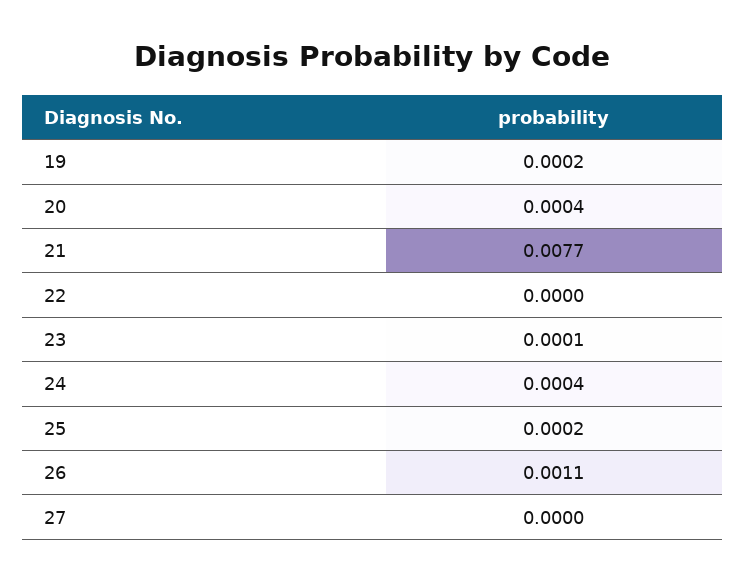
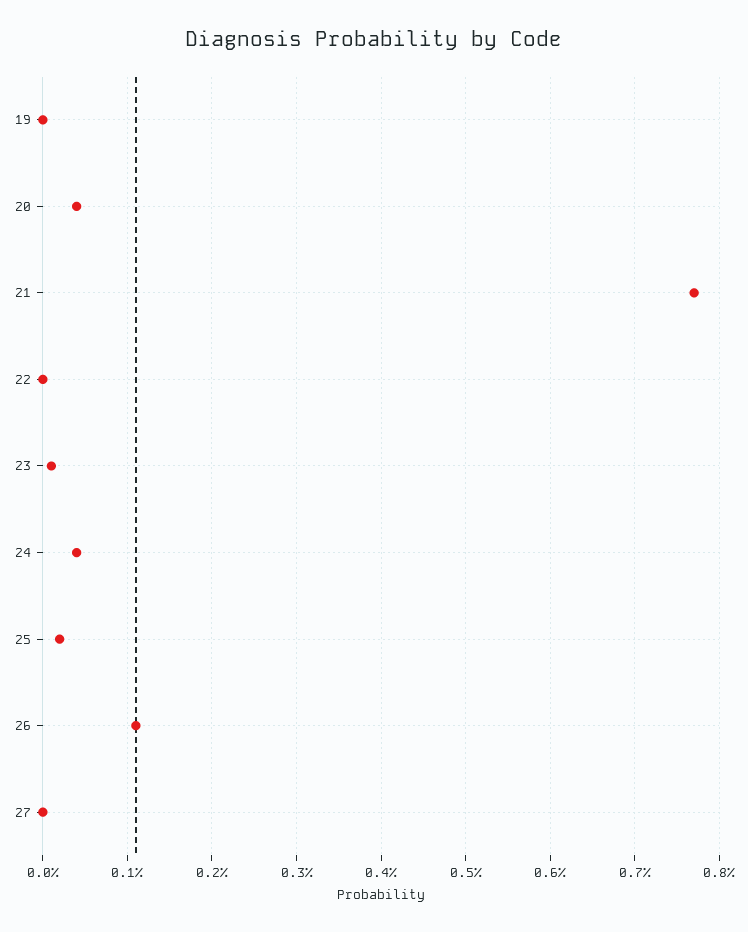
  {
-   "19": 0.0002,
+   "19": 0,
    "20": 0.0004,
    "21": 0.0077,
    "22": 0,
    "23": 0.0001,
    "24": 0.0004,
    "25": 0.0002,
    "26": 0.0011,
    "27": 0
  }

